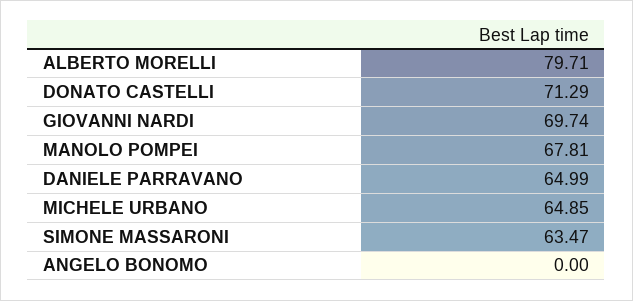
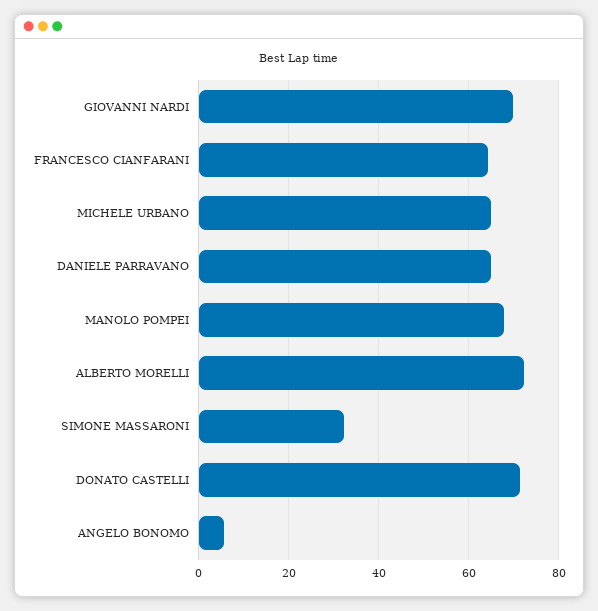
  {
-   "ALBERTO MORELLI": 79.71,
+   "ALBERTO MORELLI": 72,
    "DONATO CASTELLI": 71.29,
    "GIOVANNI NARDI": 69.74,
    "MANOLO POMPEI": 67.81,
    "DANIELE PARRAVANO": 64.99,
    "MICHELE URBANO": 64.85,
-   "SIMONE MASSARONI": 63.47,
+   "SIMONE MASSARONI": 32,
-   "ANGELO BONOMO": 0
+   "ANGELO BONOMO": 6,
+   "FRANCESCO CIANFARANI": 64
  }

